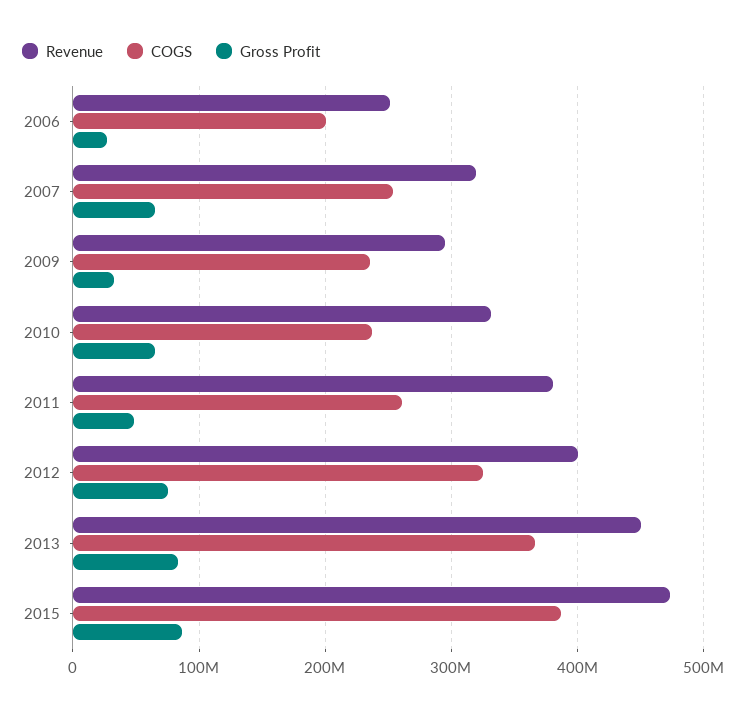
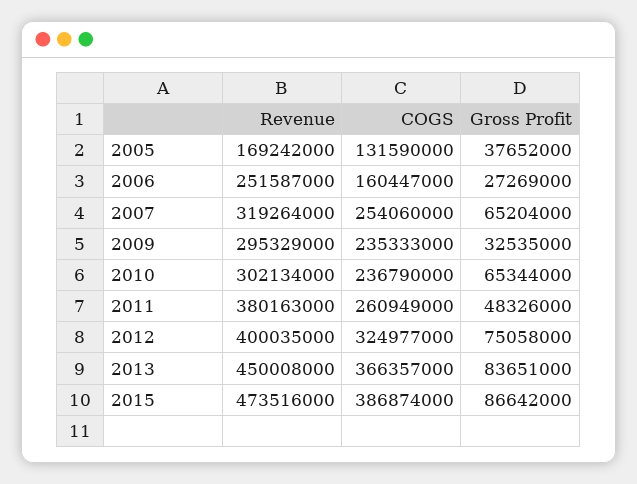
  {
    "Revenue": {
      "2006": 251587000,
      "2007": 319264000,
      "2009": 295329000,
-     "2010": 330000000,
+     "2010": 302134000,
      "2011": 380163000,
      "2012": 400035000,
      "2013": 450008000,
-     "2015": 473516000
+     "2015": 473516000,
+     "2005": 169242000
    },
    "COGS": {
-     "2006": 200000000,
+     "2006": 160447000,
      "2007": 254060000,
      "2009": 235333000,
      "2010": 236790000,
      "2011": 260949000,
      "2012": 324977000,
      "2013": 366357000,
-     "2015": 386874000
+     "2015": 386874000,
+     "2005": 131590000
    },
    "Gross Profit": {
      "2006": 27269000,
      "2007": 65204000,
      "2009": 32535000,
      "2010": 65344000,
      "2011": 48326000,
      "2012": 75058000,
      "2013": 83651000,
-     "2015": 86642000
+     "2015": 86642000,
+     "2005": 37652000
    }
  }

